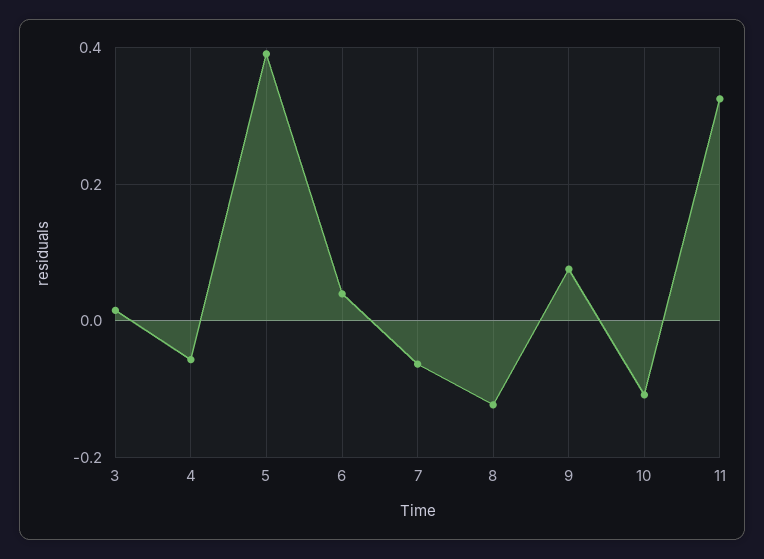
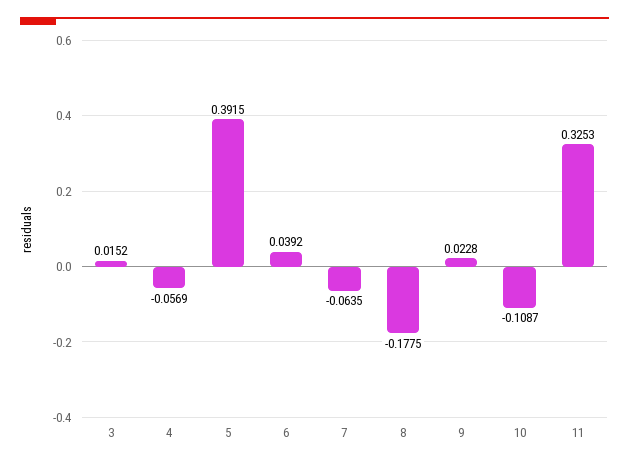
  {
    "3": 0.0152,
    "4": -0.0569,
    "5": 0.3915,
    "6": 0.0392,
    "7": -0.0635,
-   "8": -0.12,
+   "8": -0.1775,
-   "9": 0.08,
+   "9": 0.0228,
    "10": -0.1087,
    "11": 0.3253
  }

